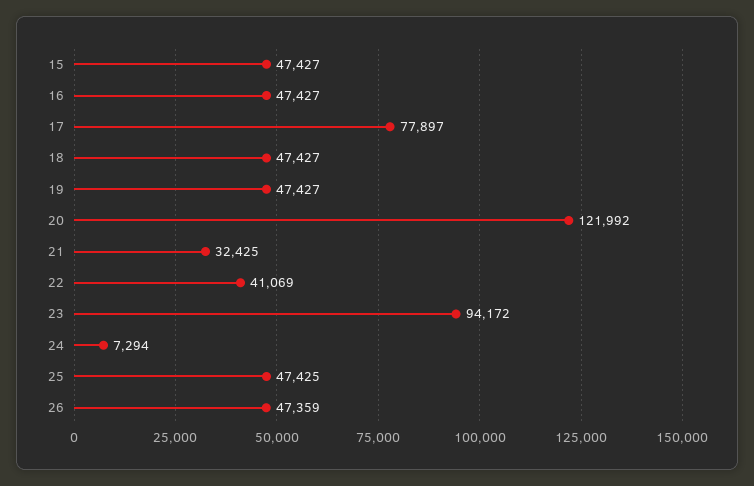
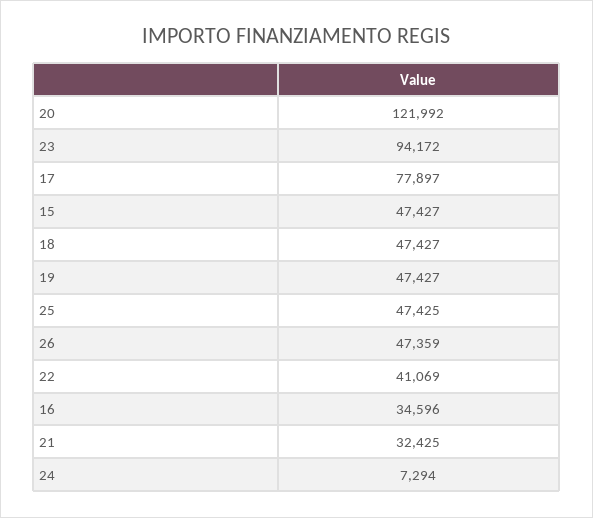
  {
    "15": 47427,
-   "16": 47427,
+   "16": 34596,
    "17": 77897,
    "18": 47427,
    "19": 47427,
    "20": 121992,
    "21": 32425,
    "22": 41069,
    "23": 94172,
    "24": 7294,
    "25": 47425,
    "26": 47359
  }

